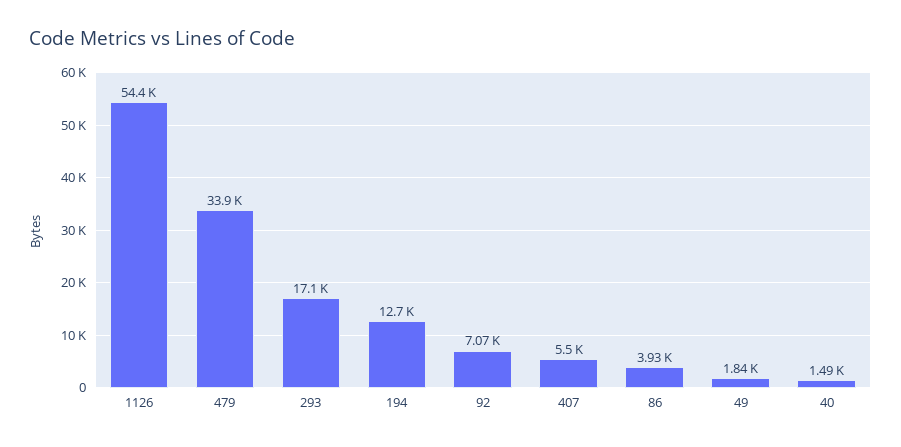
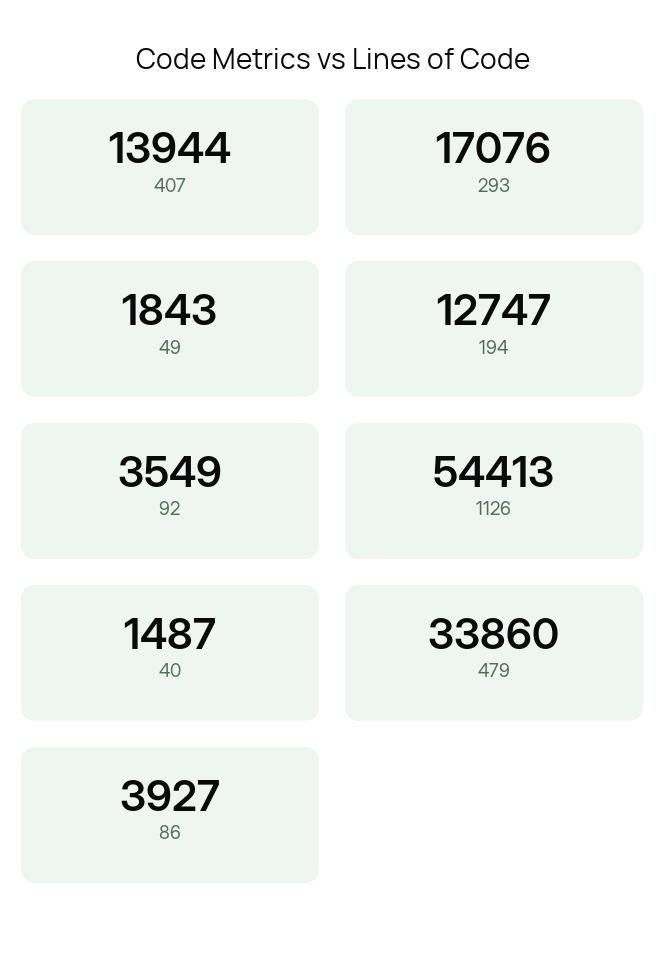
  {
    "1126": 54413,
    "479": 33860,
    "293": 17076,
    "194": 12747,
-   "92": 7070,
+   "92": 3549,
-   "407": 5500,
+   "407": 13944,
    "86": 3927,
    "49": 1843,
    "40": 1487
  }

